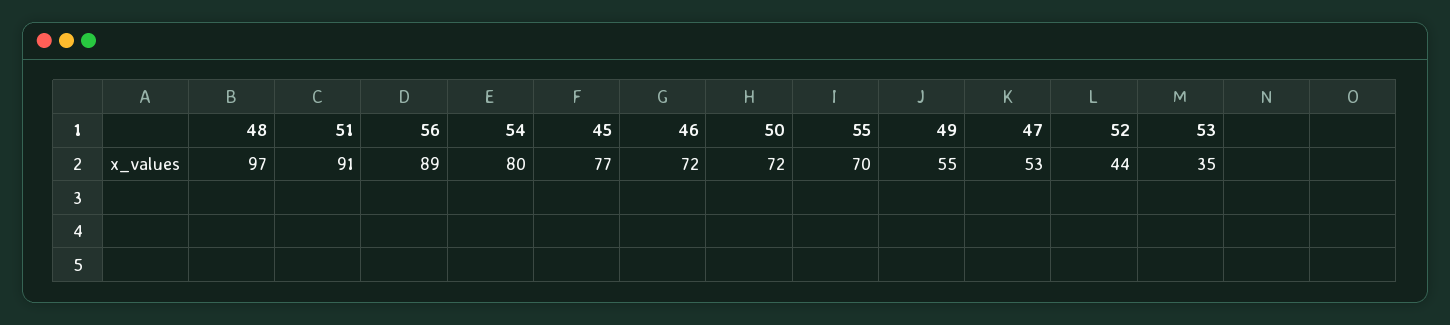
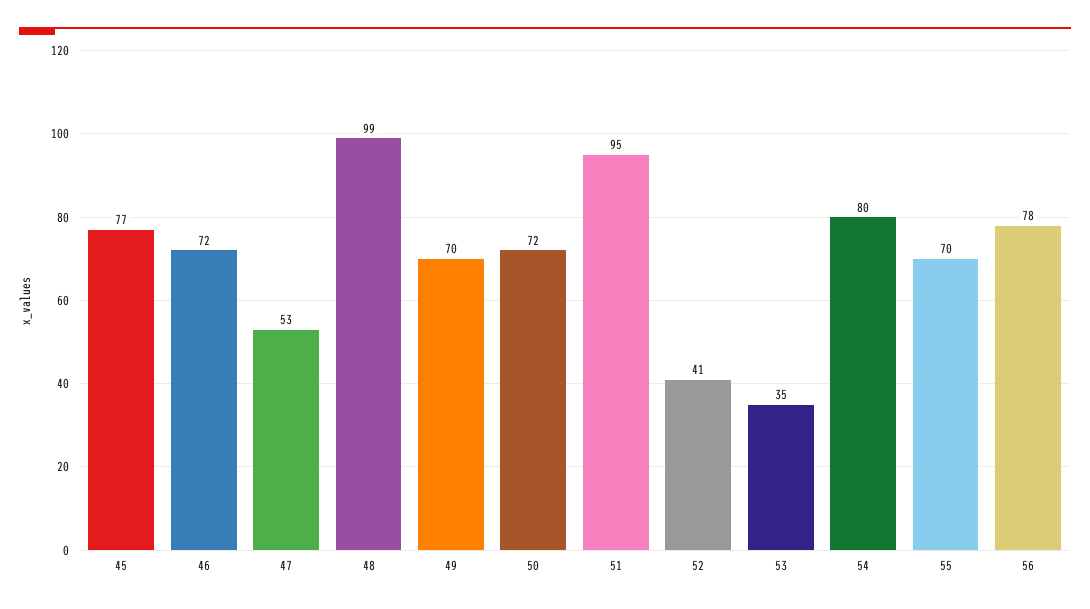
  {
-   "48": 97,
+   "48": 99,
-   "51": 91,
+   "51": 95,
-   "56": 89,
+   "56": 78,
    "54": 80,
    "45": 77,
    "46": 72,
    "50": 72,
    "55": 70,
-   "49": 55,
+   "49": 70,
    "47": 53,
-   "52": 44,
+   "52": 41,
    "53": 35
  }

